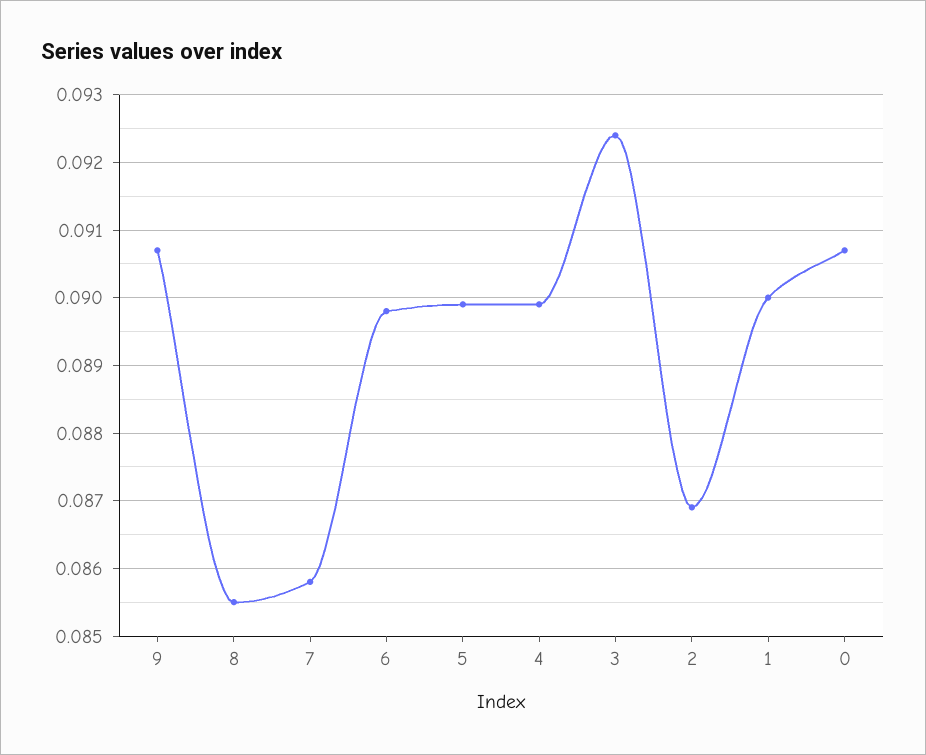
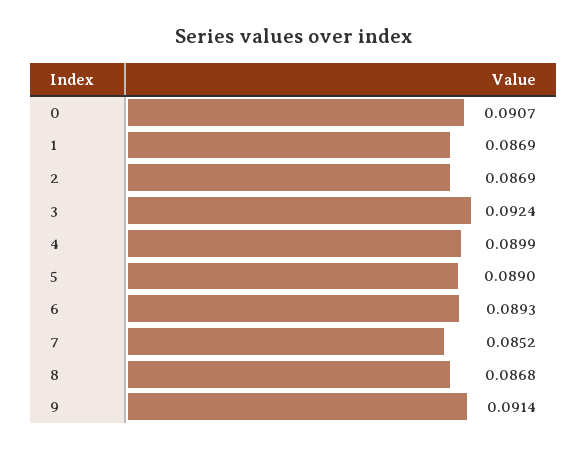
  {
-   "9": 0.0907,
+   "9": 0.0914,
-   "8": 0.0855,
+   "8": 0.0868,
-   "7": 0.0858,
+   "7": 0.0852,
-   "6": 0.0898,
+   "6": 0.0893,
-   "5": 0.0899,
+   "5": 0.089,
    "4": 0.0899,
    "3": 0.0924,
    "2": 0.0869,
-   "1": 0.09,
+   "1": 0.0869,
    "0": 0.0907
  }

